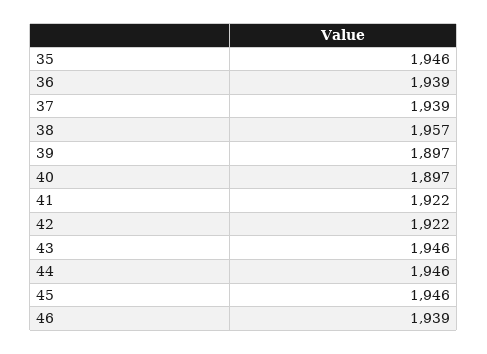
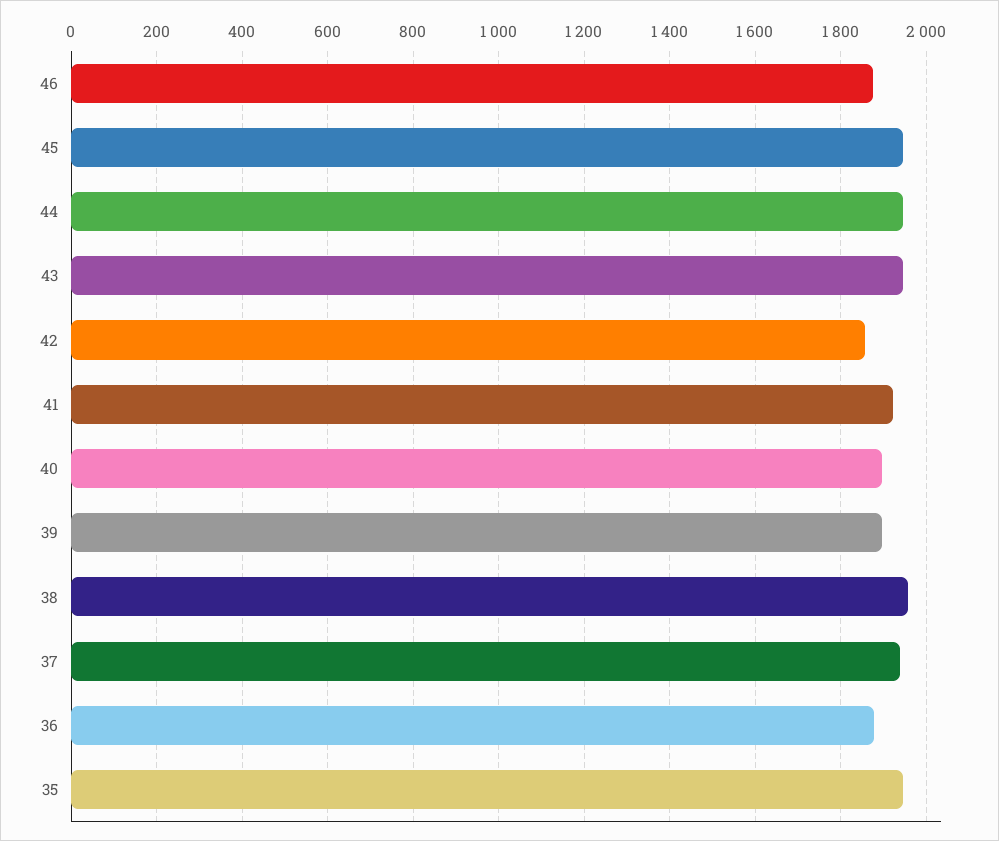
  {
    "35": 1946,
-   "36": 1939,
+   "36": 1880,
    "37": 1939,
    "38": 1957,
    "39": 1897,
    "40": 1897,
    "41": 1922,
-   "42": 1922,
+   "42": 1860,
    "43": 1946,
    "44": 1946,
    "45": 1946,
-   "46": 1939
+   "46": 1880
  }

